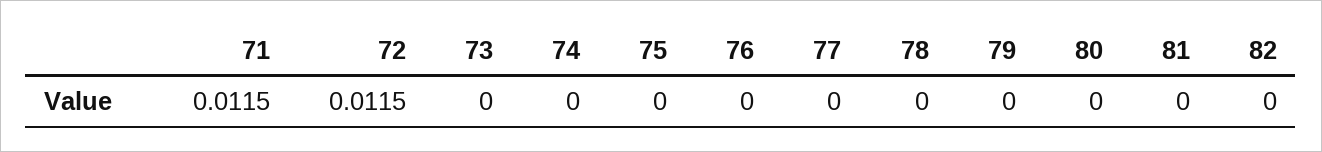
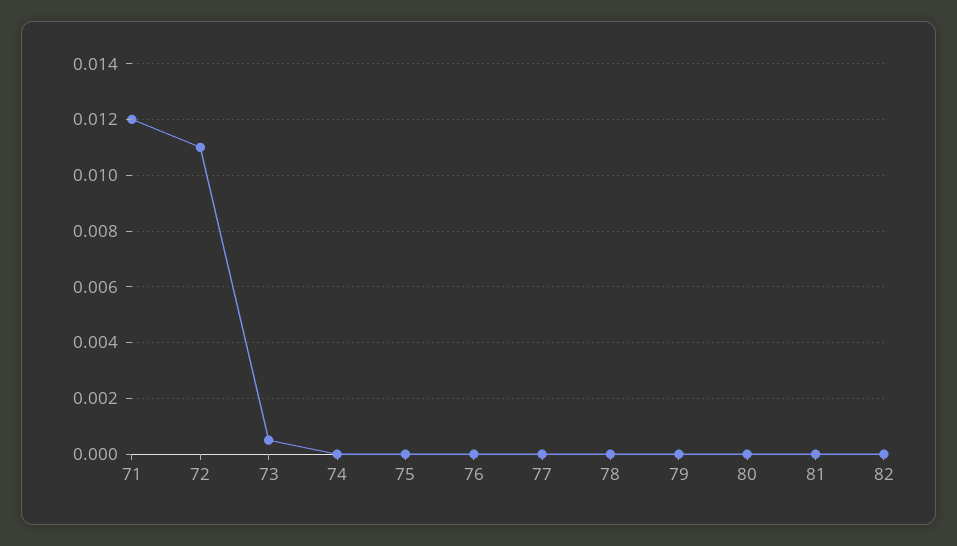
  {
-   "71": 0.0115,
+   "71": 0.012,
-   "72": 0.0115,
+   "72": 0.011,
-   "73": 0,
+   "73": 0.0005,
    "74": 0,
    "75": 0,
    "76": 0,
    "77": 0,
    "78": 0,
    "79": 0,
    "80": 0,
    "81": 0,
    "82": 0
  }

